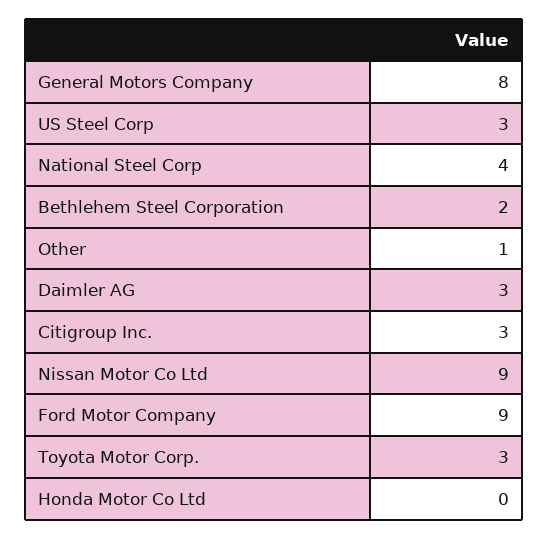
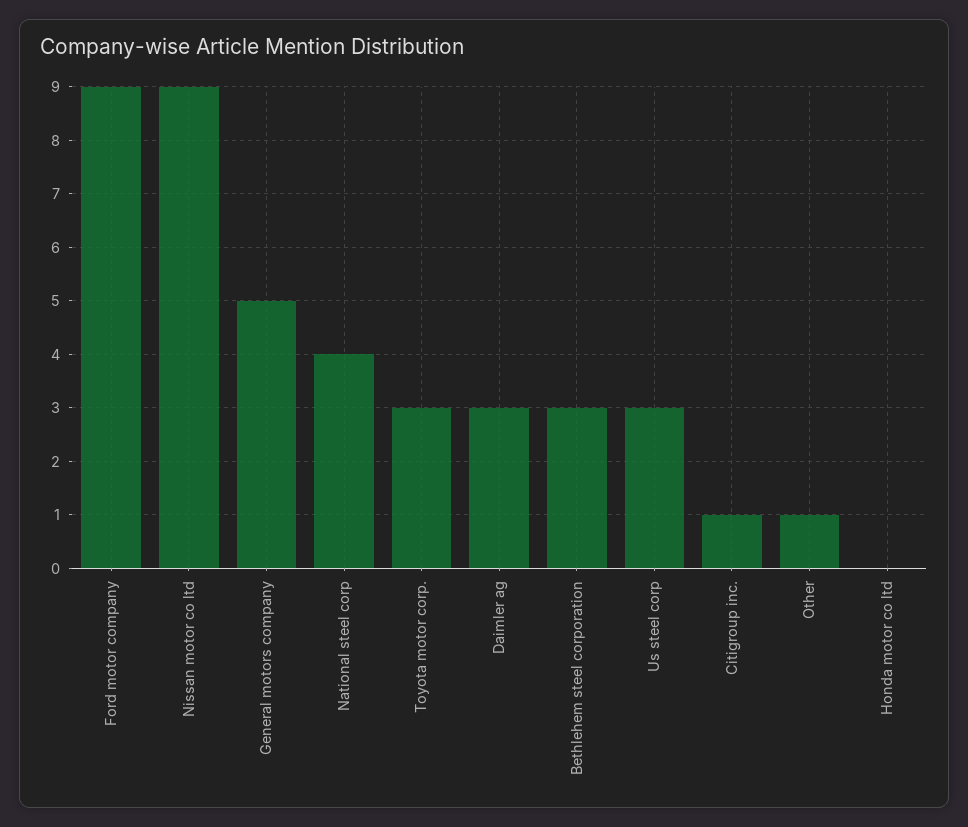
  {
-   "General Motors Company": 8,
+   "General Motors Company": 5,
    "US Steel Corp": 3,
    "National Steel Corp": 4,
-   "Bethlehem Steel Corporation": 2,
+   "Bethlehem Steel Corporation": 3,
    "Other": 1,
    "Daimler AG": 3,
-   "Citigroup Inc.": 3,
+   "Citigroup Inc.": 1,
    "Nissan Motor Co Ltd": 9,
    "Ford Motor Company": 9,
    "Toyota Motor Corp.": 3,
    "Honda Motor Co Ltd": 0
  }

